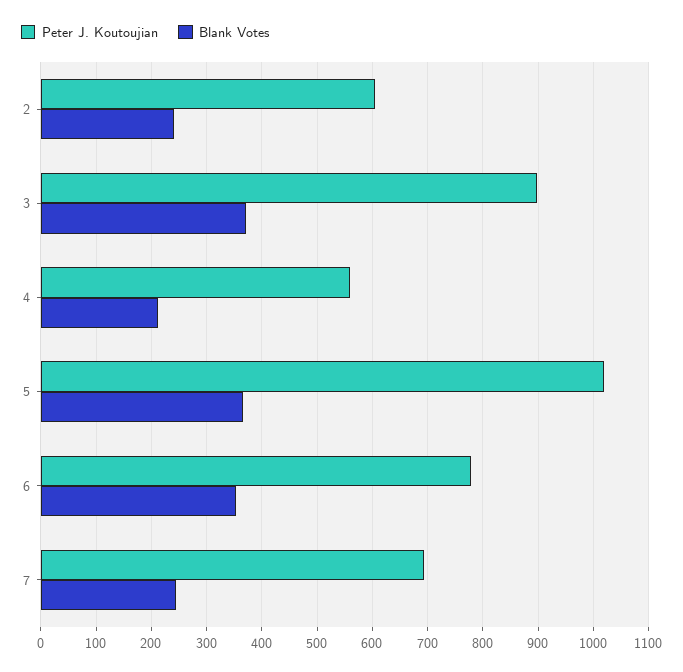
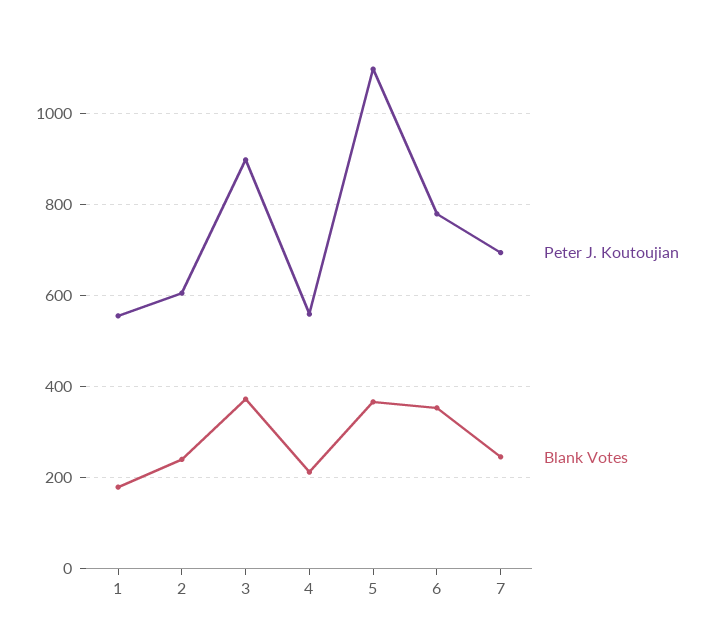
  {
    "Peter J. Koutoujian": {
      "2": 600,
      "3": 900,
      "4": 560,
-     "5": 1020,
+     "5": 1100,
      "6": 780,
-     "7": 700
+     "7": 700,
+     "1": 560
    },
    "Blank Votes": {
      "2": 240,
      "3": 380,
      "4": 220,
      "5": 360,
      "6": 360,
-     "7": 240
+     "7": 240,
+     "1": 180
    }
  }

